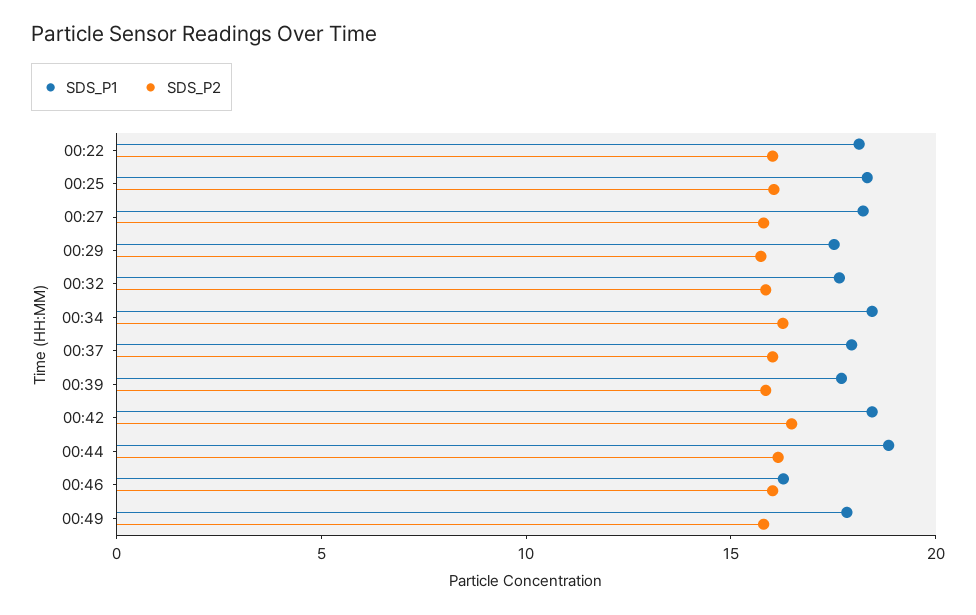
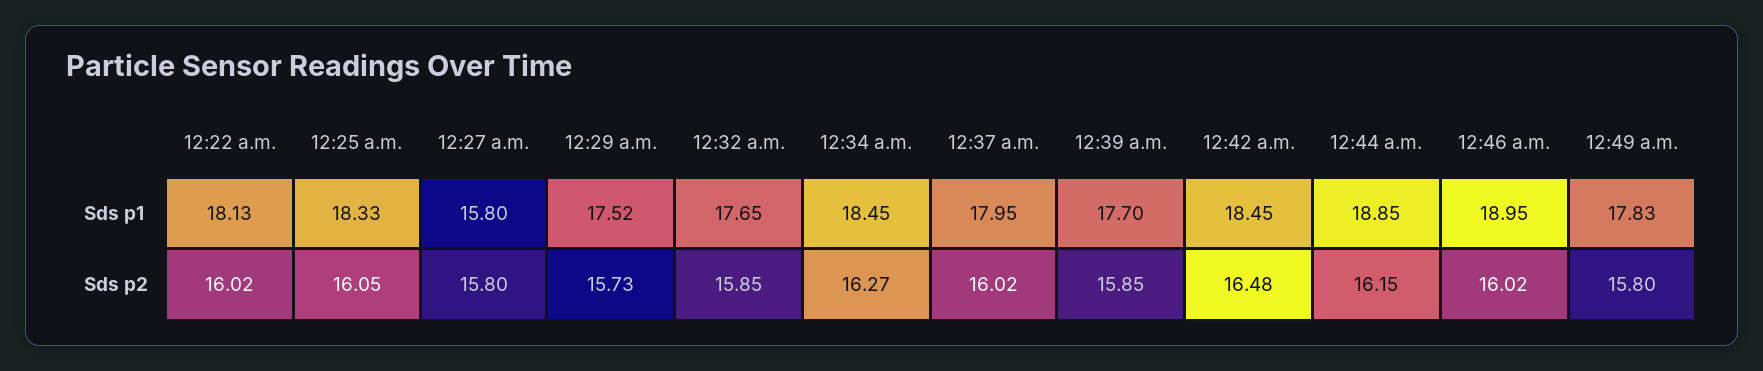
  {
    "SDS_P1": {
      "00:22": 18.13,
      "00:25": 18.33,
-     "00:27": 18,
+     "00:27": 15.8,
      "00:29": 17.52,
      "00:32": 17.65,
      "00:34": 18.45,
      "00:37": 17.95,
      "00:39": 17.7,
      "00:42": 18.45,
      "00:44": 18.85,
-     "00:46": 16,
+     "00:46": 18.95,
      "00:49": 17.83
    },
    "SDS_P2": {
      "00:22": 16.02,
      "00:25": 16.05,
      "00:27": 15.8,
      "00:29": 15.73,
      "00:32": 15.85,
      "00:34": 16.27,
      "00:37": 16.02,
      "00:39": 15.85,
      "00:42": 16.48,
      "00:44": 16.15,
      "00:46": 16.02,
      "00:49": 15.8
    }
  }

